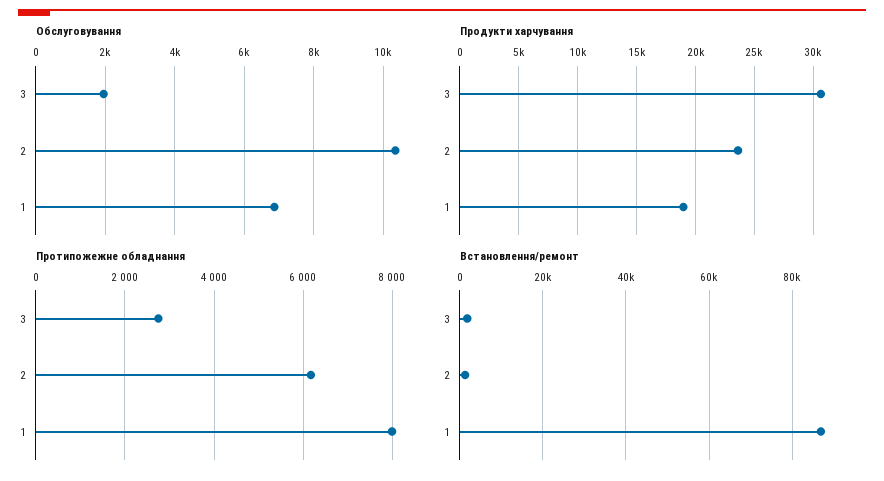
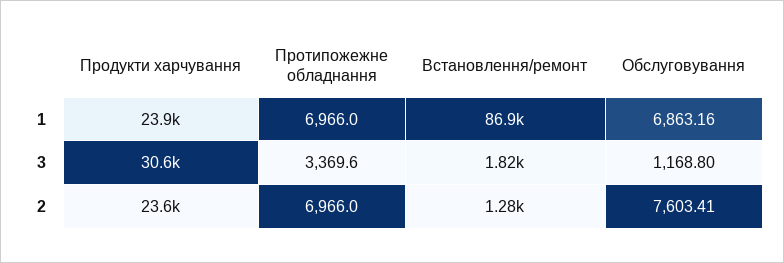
  {
    "Обслуговування": {
-     "3": 2000,
+     "3": 1168.8,
-     "2": 10400,
+     "2": 7603.41,
      "1": 6863.16
    },
    "Продукти харчування": {
      "3": 30600,
      "2": 23600,
-     "1": 19000
+     "1": 23900
    },
    "Протипожежне обладнання": {
-     "3": 2800,
+     "3": 3369.6,
-     "2": 6200,
+     "2": 6966,
-     "1": 8000
+     "1": 6966
    },
    "Встановлення/ремонт": {
      "3": 1820,
      "2": 1280,
      "1": 86900
    }
  }

